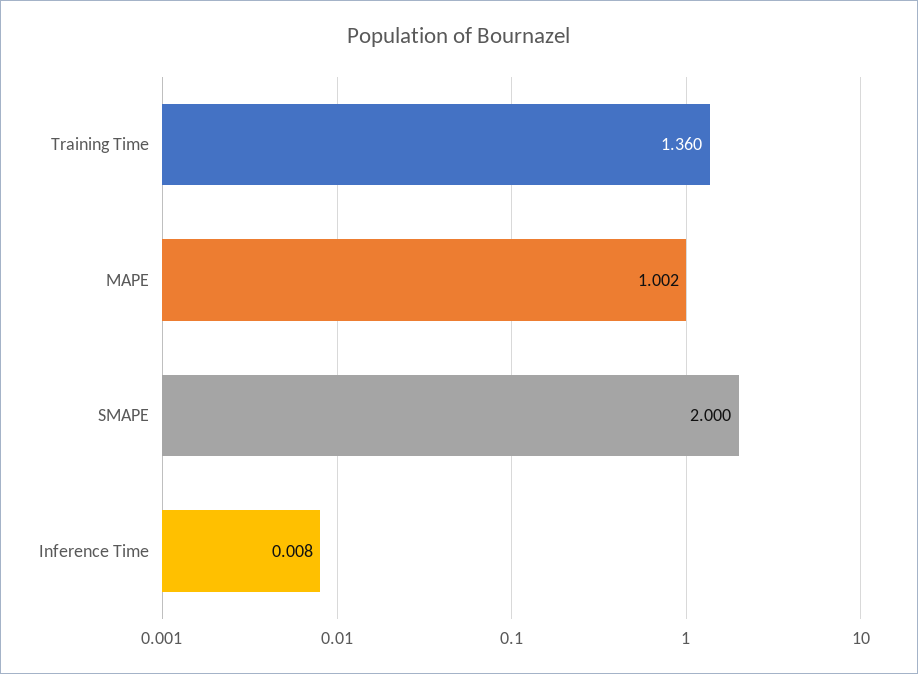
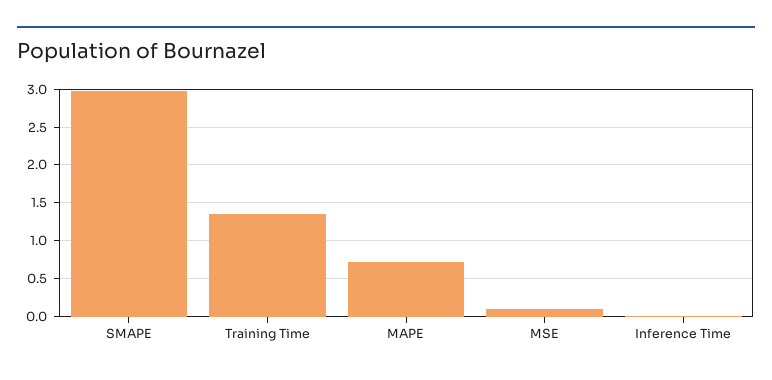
  {
    "Training Time": 1.36,
-   "MAPE": 1.002,
+   "MAPE": 0.7,
-   "SMAPE": 2,
+   "SMAPE": 3,
-   "Inference Time": 0.008
+   "Inference Time": 0.008,
+   "MSE": 0.1
  }

